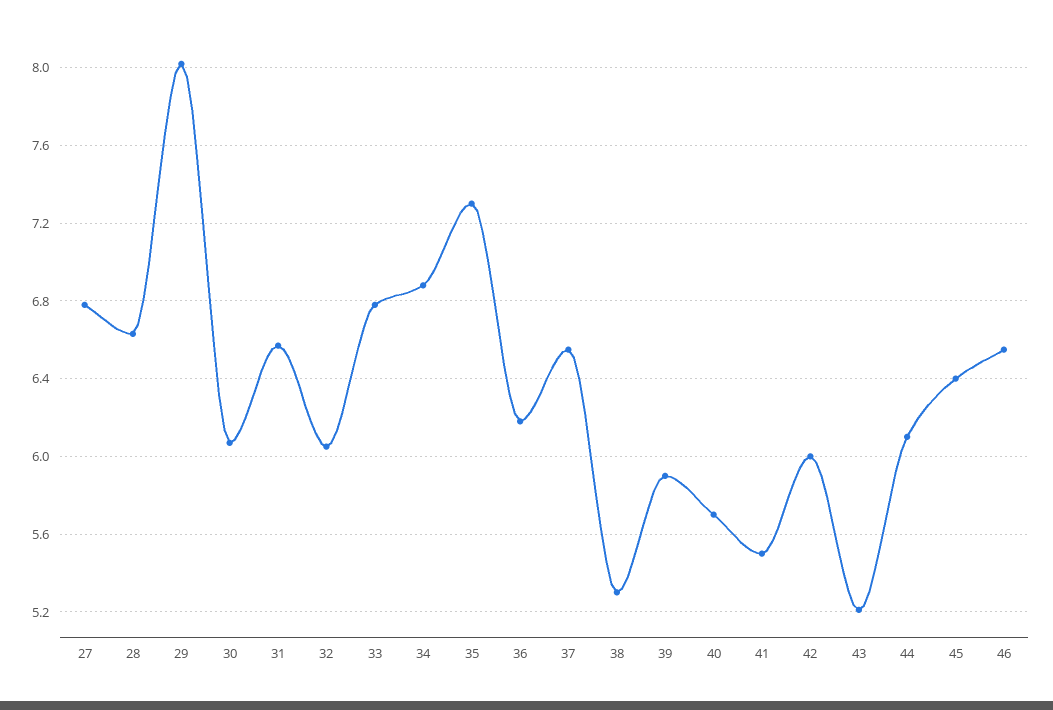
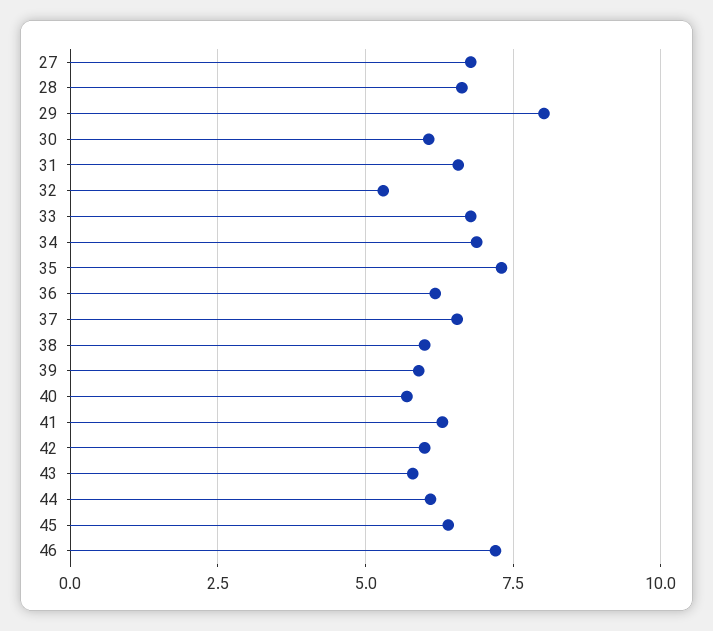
  {
    "27": 6.8,
    "28": 6.65,
    "29": 8,
    "30": 6.05,
    "31": 6.55,
-   "32": 6.05,
+   "32": 5.25,
    "33": 6.8,
    "34": 6.9,
    "35": 7.3,
    "36": 6.2,
    "37": 6.55,
-   "38": 5.3,
+   "38": 6,
    "39": 5.9,
    "40": 5.7,
-   "41": 5.5,
+   "41": 6.25,
    "42": 6,
-   "43": 5.2,
+   "43": 5.75,
    "44": 6.1,
    "45": 6.4,
-   "46": 6.55
+   "46": 7.25
  }

